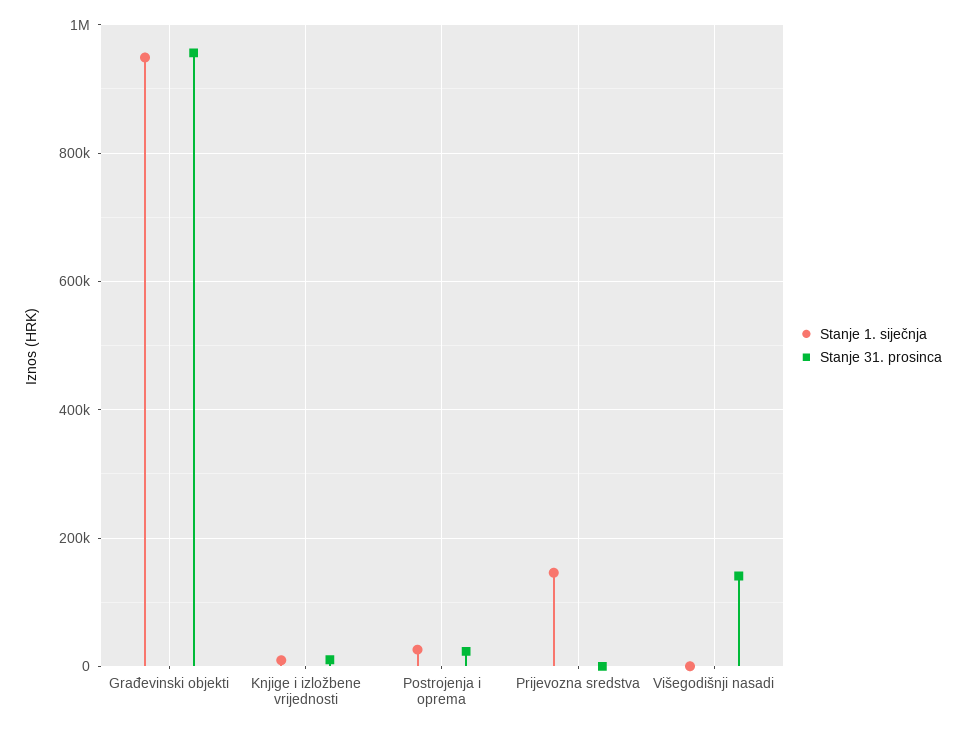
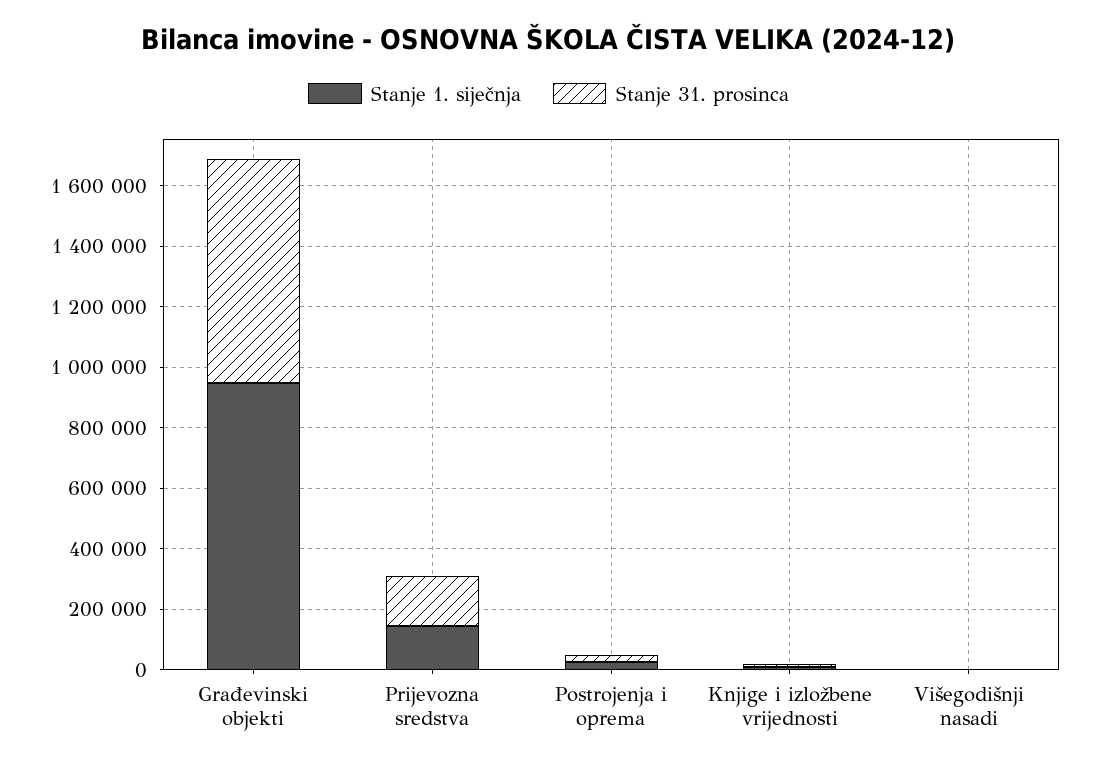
  {
    "Stanje 1. siječnja": {
      "Građevinski objekti": 940000,
      "Knjige i izložbene vrijednosti": 0,
      "Postrojenja i oprema": 20000,
      "Prijevozna sredstva": 140000,
      "Višegodišnji nasadi": 0
    },
    "Stanje 31. prosinca": {
-     "Građevinski objekti": 960000,
+     "Građevinski objekti": 750000,
      "Knjige i izložbene vrijednosti": 20000,
      "Postrojenja i oprema": 20000,
-     "Prijevozna sredstva": 0,
+     "Prijevozna sredstva": 150000,
-     "Višegodišnji nasadi": 140000
+     "Višegodišnji nasadi": 0
    }
  }

